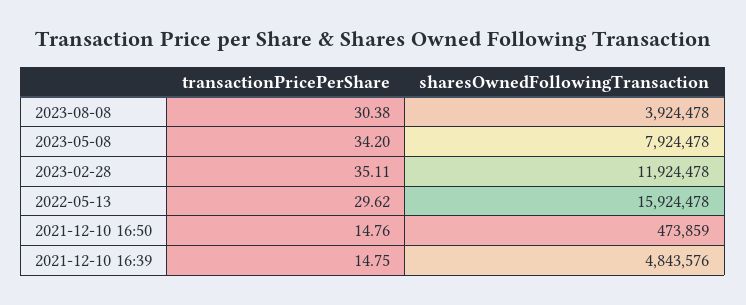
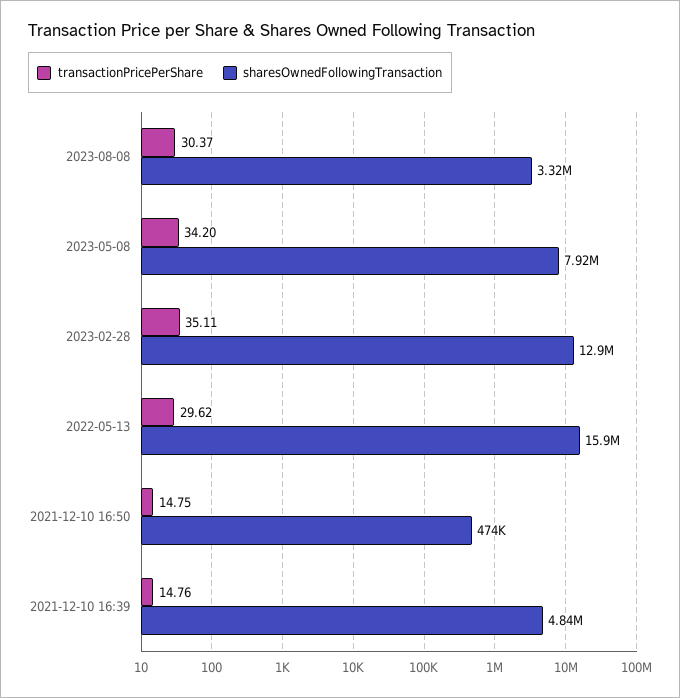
  {
    "transactionPricePerShare": {
-     "2023-08-08": 30.38,
+     "2023-08-08": 30.37,
      "2023-05-08": 34.2,
      "2023-02-28": 35.11,
      "2022-05-13": 29.62,
-     "2021-12-10 16:50": 14.76,
+     "2021-12-10 16:50": 14.75,
-     "2021-12-10 16:39": 14.75
+     "2021-12-10 16:39": 14.76
    },
    "sharesOwnedFollowingTransaction": {
-     "2023-08-08": 3924478,
+     "2023-08-08": 3320000,
      "2023-05-08": 7924478,
-     "2023-02-28": 11924478,
+     "2023-02-28": 12900000,
      "2022-05-13": 15924478,
      "2021-12-10 16:50": 473859,
      "2021-12-10 16:39": 4843576
    }
  }

